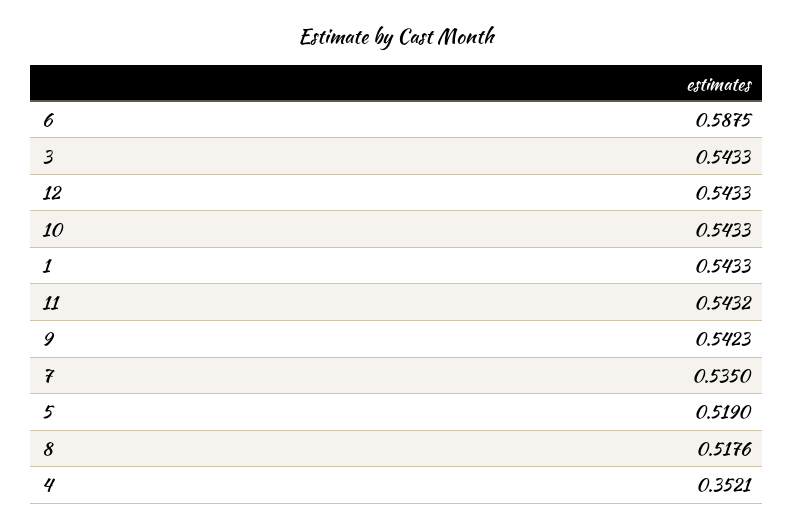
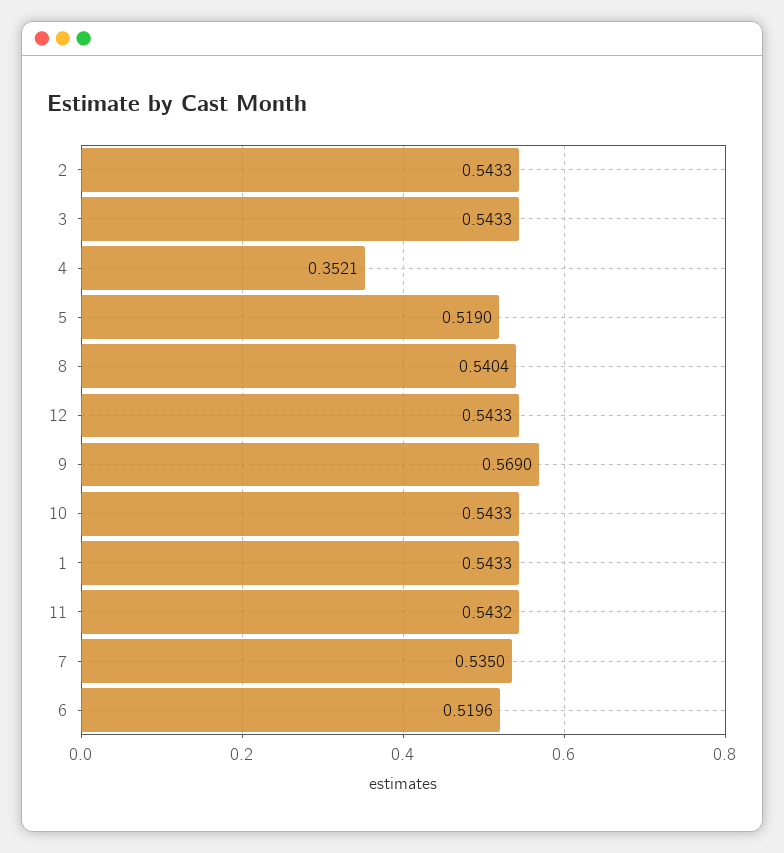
  {
-   "6": 0.5875,
+   "6": 0.5196,
    "3": 0.5433,
    "12": 0.5433,
    "10": 0.5433,
    "1": 0.5433,
    "11": 0.5432,
-   "9": 0.5423,
+   "9": 0.569,
    "7": 0.535,
    "5": 0.519,
-   "8": 0.5176,
+   "8": 0.5404,
-   "4": 0.3521
+   "4": 0.3521,
+   "2": 0.5433
  }

